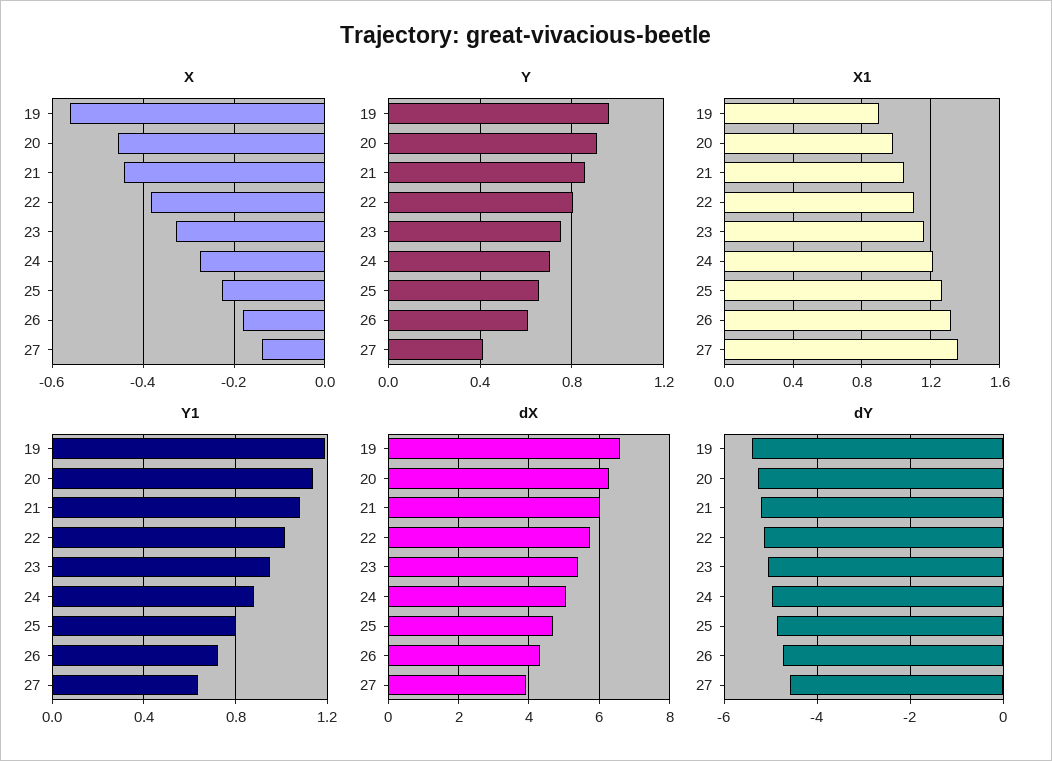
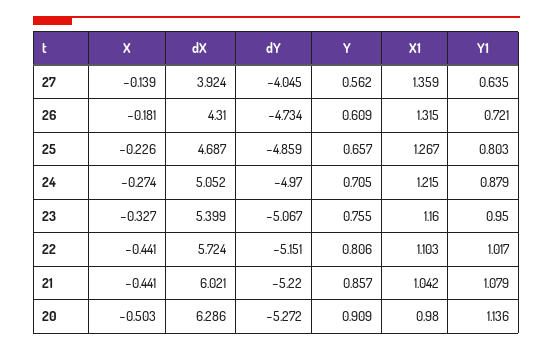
  {
    "X": {
-     "19": -0.56,
-     "20": -0.46,
+     "20": -0.503,
      "21": -0.441,
-     "22": -0.38,
+     "22": -0.441,
      "23": -0.327,
      "24": -0.274,
      "25": -0.226,
      "26": -0.181,
      "27": -0.139
    },
    "Y": {
-     "19": 0.95,
      "20": 0.909,
      "21": 0.857,
      "22": 0.806,
      "23": 0.755,
      "24": 0.705,
      "25": 0.657,
      "26": 0.609,
-     "27": 0.4
+     "27": 0.562
    },
    "X1": {
-     "19": 0.9,
      "20": 0.98,
      "21": 1.042,
      "22": 1.103,
      "23": 1.16,
      "24": 1.215,
      "25": 1.267,
      "26": 1.315,
      "27": 1.359
    },
    "Y1": {
-     "19": 1.2,
      "20": 1.136,
      "21": 1.079,
      "22": 1.017,
      "23": 0.95,
      "24": 0.879,
      "25": 0.803,
      "26": 0.721,
      "27": 0.635
    },
    "dX": {
-     "19": 6.6,
      "20": 6.286,
      "21": 6.021,
      "22": 5.724,
      "23": 5.399,
      "24": 5.052,
      "25": 4.687,
      "26": 4.31,
      "27": 3.924
    },
    "dY": {
-     "19": -5.4,
      "20": -5.272,
      "21": -5.22,
      "22": -5.151,
      "23": -5.067,
      "24": -4.97,
      "25": -4.859,
      "26": -4.734,
-     "27": -4.6
+     "27": -4.045
    }
  }

